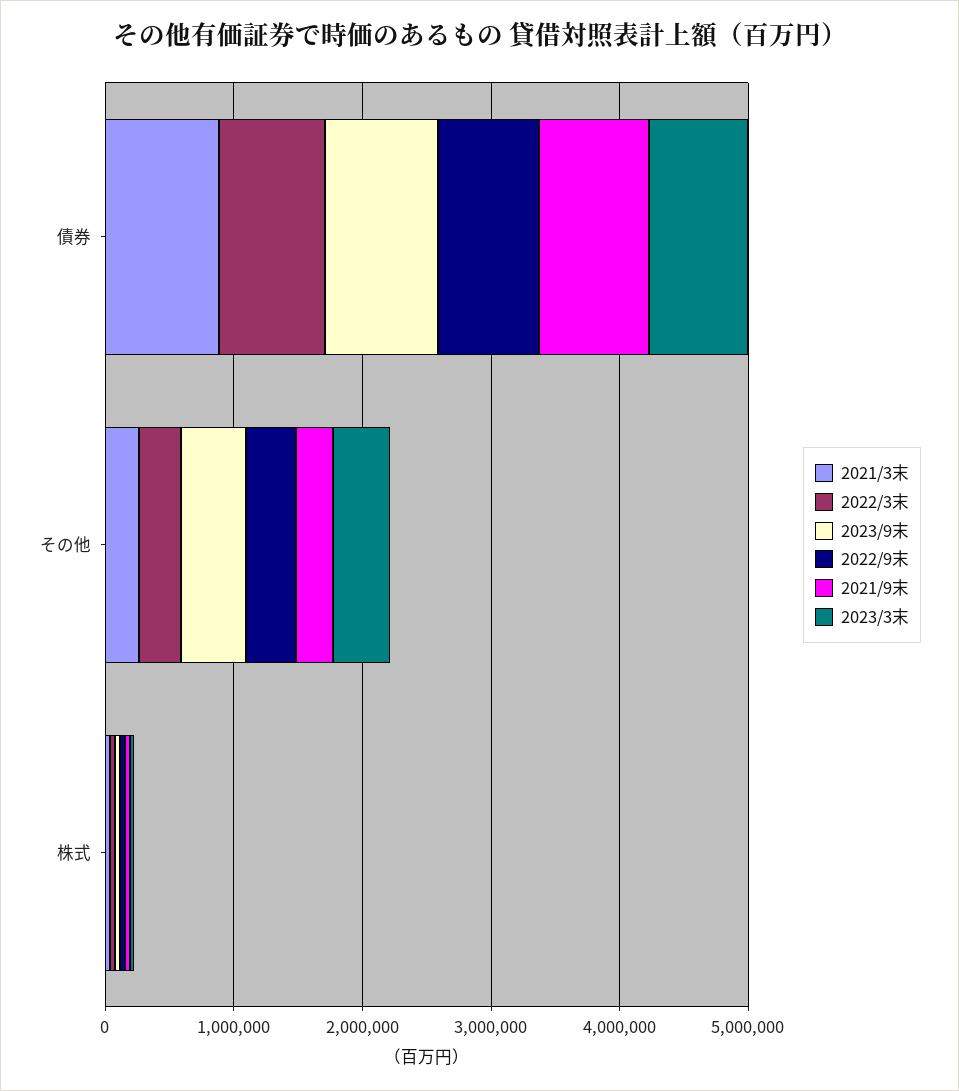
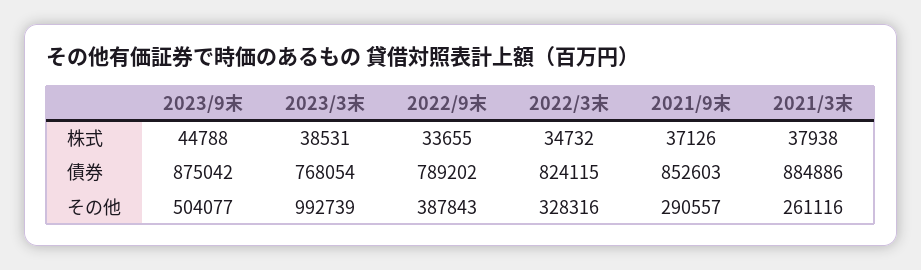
  {
    "2021/3末": {
      "債券": 884886,
      "その他": 261116,
      "株式": 37938
    },
    "2022/3末": {
      "債券": 824115,
      "その他": 328316,
      "株式": 34732
    },
    "2023/9末": {
      "債券": 875042,
      "その他": 504077,
      "株式": 44788
    },
    "2022/9末": {
      "債券": 789202,
      "その他": 387843,
      "株式": 33655
    },
    "2021/9末": {
      "債券": 852603,
      "その他": 290557,
      "株式": 37126
    },
    "2023/3末": {
      "債券": 768054,
-     "その他": 400000,
+     "その他": 992739,
      "株式": 38531
    }
  }

